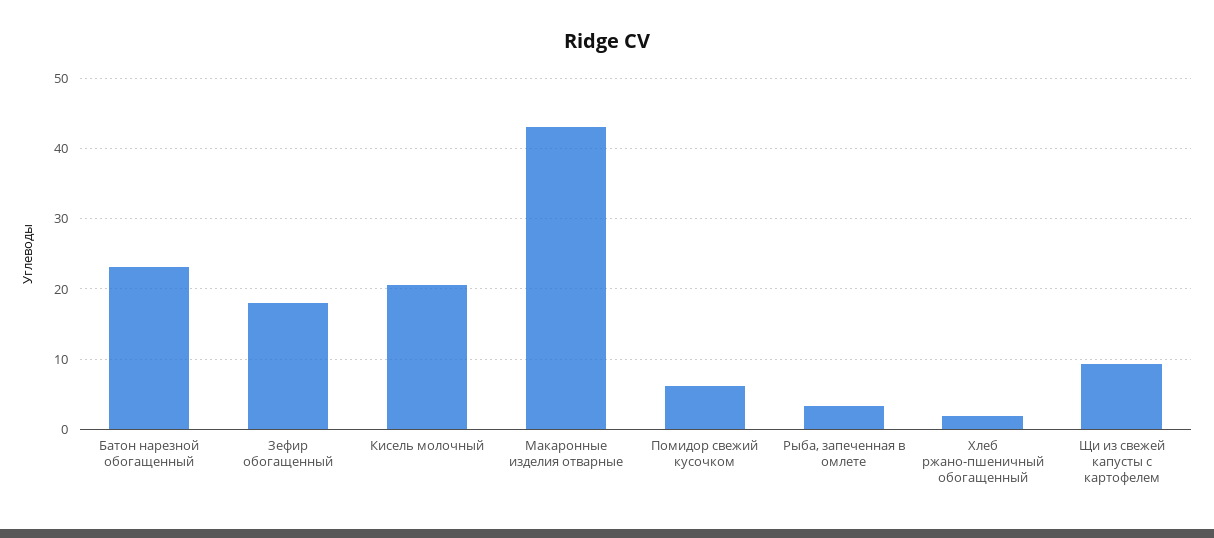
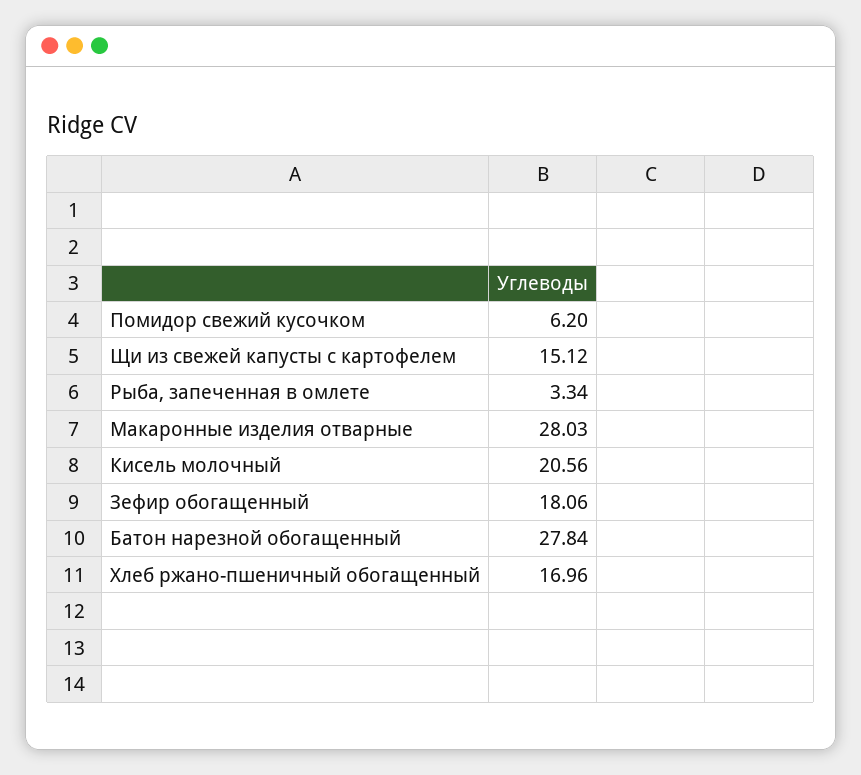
  {
-   "Батон нарезной обогащенный": 23,
+   "Батон нарезной обогащенный": 27.84,
    "Зефир обогащенный": 18.06,
    "Кисель молочный": 20.56,
-   "Макаронные изделия отварные": 43,
+   "Макаронные изделия отварные": 28.03,
    "Помидор свежий кусочком": 6.2,
    "Рыба, запеченная в омлете": 3.34,
-   "Хлеб ржано-пшеничный обогащенный": 2,
+   "Хлеб ржано-пшеничный обогащенный": 16.96,
-   "Щи из свежей капусты с картофелем": 9
+   "Щи из свежей капусты с картофелем": 15.12
  }

